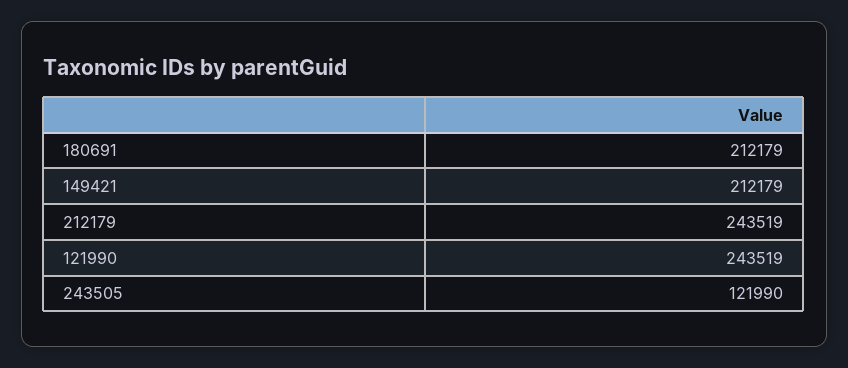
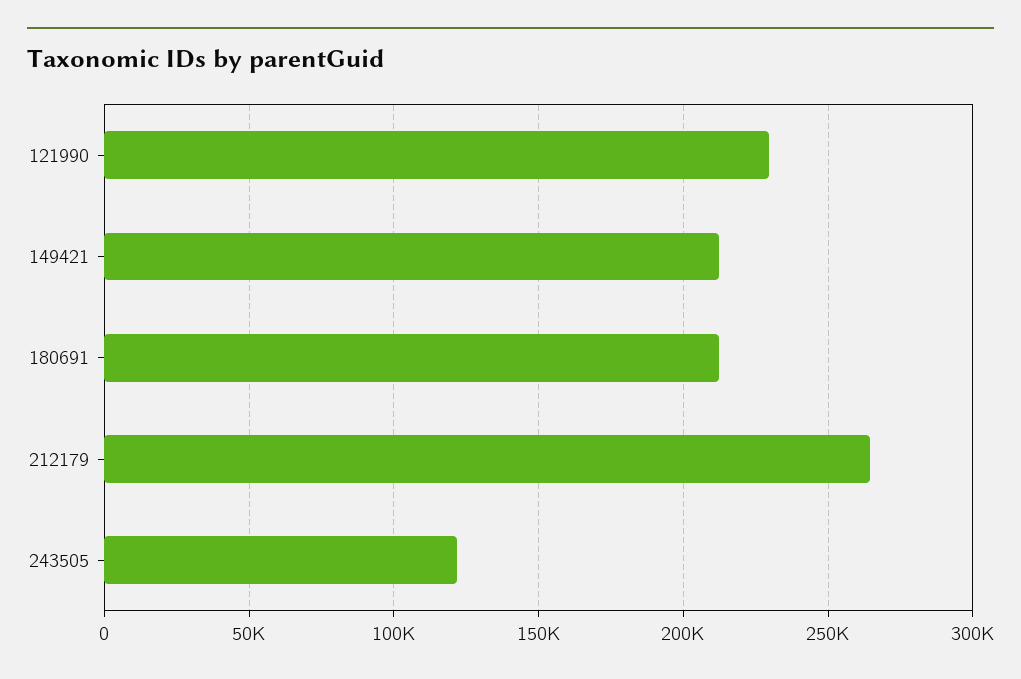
  {
    "180691": 212179,
    "149421": 212179,
-   "212179": 243519,
+   "212179": 265000,
-   "121990": 243519,
+   "121990": 230000,
    "243505": 121990
  }

